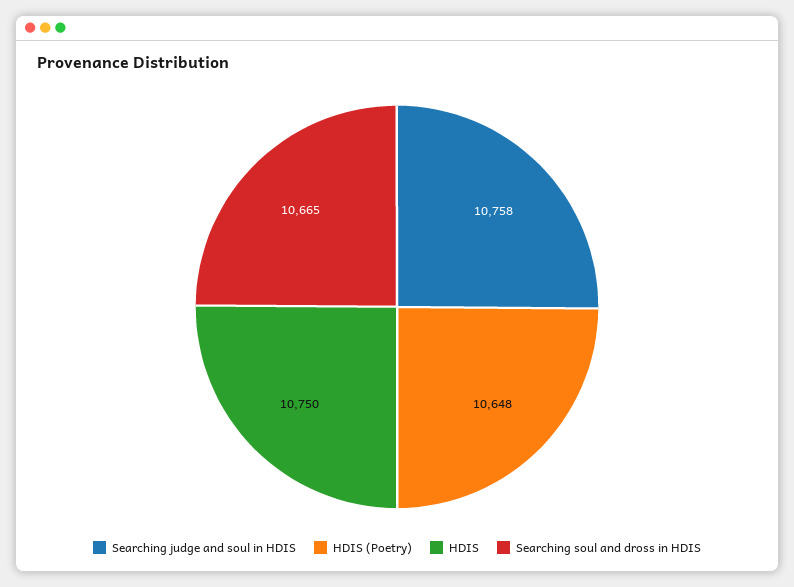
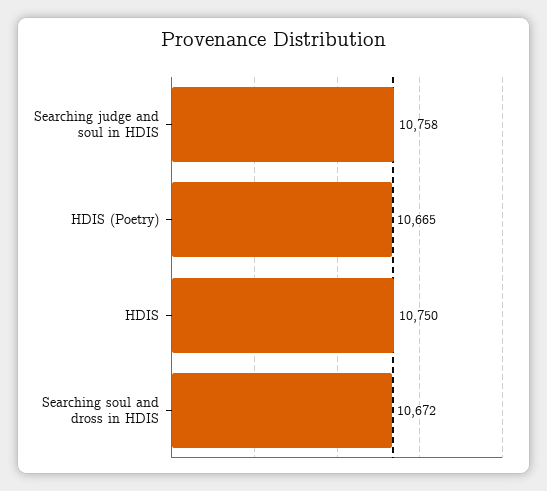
  {
    "Searching judge and soul in HDIS": 10758,
-   "HDIS (Poetry)": 10648,
+   "HDIS (Poetry)": 10665,
    "HDIS": 10750,
-   "Searching soul and dross in HDIS": 10665
+   "Searching soul and dross in HDIS": 10672
  }

